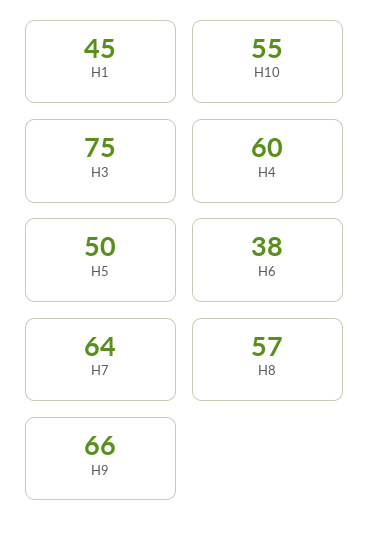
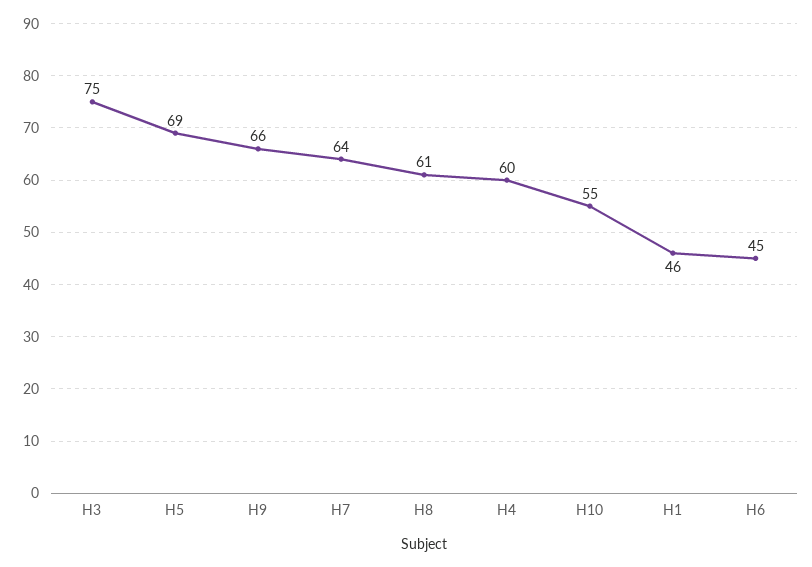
  {
-   "H1": 45,
+   "H1": 46,
    "H10": 55,
    "H3": 75,
    "H4": 60,
-   "H5": 50,
+   "H5": 69,
-   "H6": 38,
+   "H6": 45,
    "H7": 64,
-   "H8": 57,
+   "H8": 61,
    "H9": 66
  }

